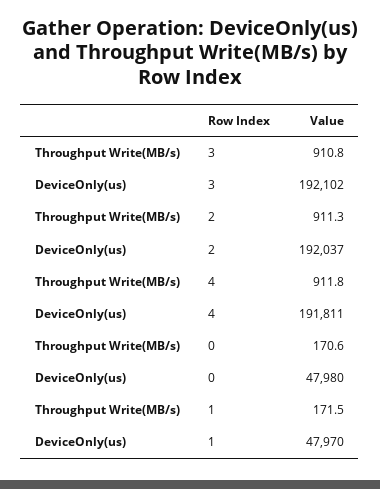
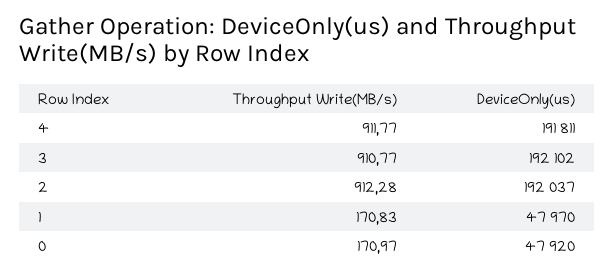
  {
    "Throughput Write(MB/s)": {
      "3": 910.77,
-     "2": 911.3,
+     "2": 912.28,
      "4": 911.77,
-     "0": 170.6,
+     "0": 170.97,
-     "1": 171.5
+     "1": 170.83
    },
    "DeviceOnly(us)": {
      "3": 192102,
      "2": 192037,
      "4": 191811,
-     "0": 47980,
+     "0": 47920,
      "1": 47970
    }
  }

